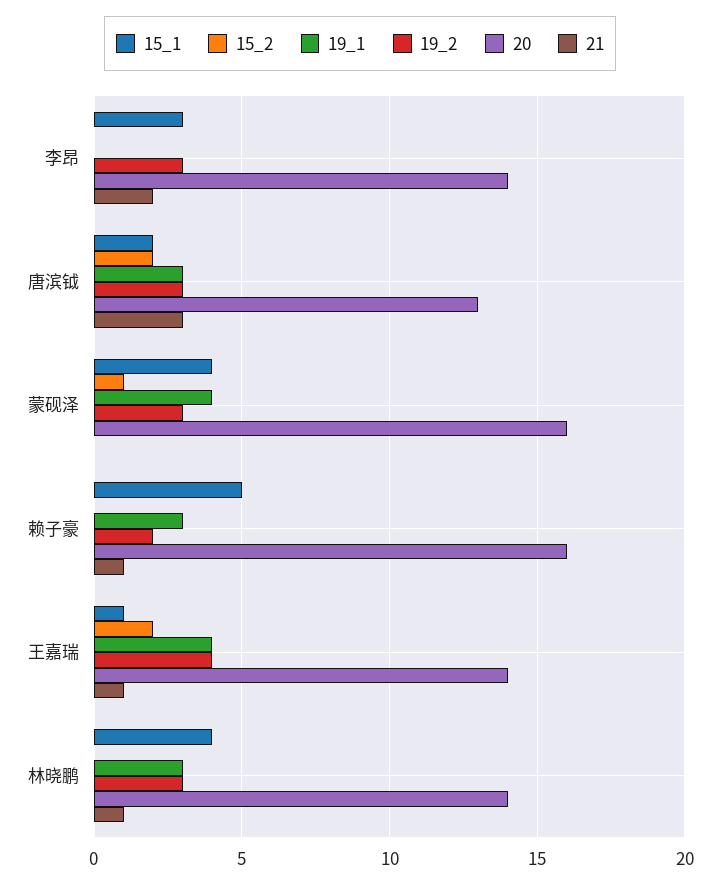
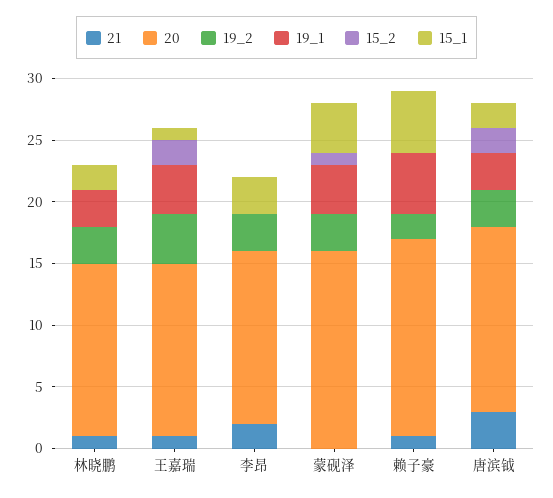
  {
    "15_1": {
      "李昂": 3,
      "唐滨钺": 2,
      "蒙砚泽": 4,
      "赖子豪": 5,
      "王嘉瑞": 1,
-     "林晓鹏": 4
+     "林晓鹏": 2
    },
    "15_2": {
      "李昂": 0,
      "唐滨钺": 2,
      "蒙砚泽": 1,
      "赖子豪": 0,
      "王嘉瑞": 2,
      "林晓鹏": 0
    },
    "19_1": {
      "李昂": 0,
      "唐滨钺": 3,
      "蒙砚泽": 4,
-     "赖子豪": 3,
+     "赖子豪": 5,
      "王嘉瑞": 4,
      "林晓鹏": 3
    },
    "19_2": {
      "李昂": 3,
      "唐滨钺": 3,
      "蒙砚泽": 3,
      "赖子豪": 2,
      "王嘉瑞": 4,
      "林晓鹏": 3
    },
    "20": {
      "李昂": 14,
-     "唐滨钺": 13,
+     "唐滨钺": 15,
      "蒙砚泽": 16,
      "赖子豪": 16,
      "王嘉瑞": 14,
      "林晓鹏": 14
    },
    "21": {
      "李昂": 2,
      "唐滨钺": 3,
      "蒙砚泽": 0,
      "赖子豪": 1,
      "王嘉瑞": 1,
      "林晓鹏": 1
    }
  }

